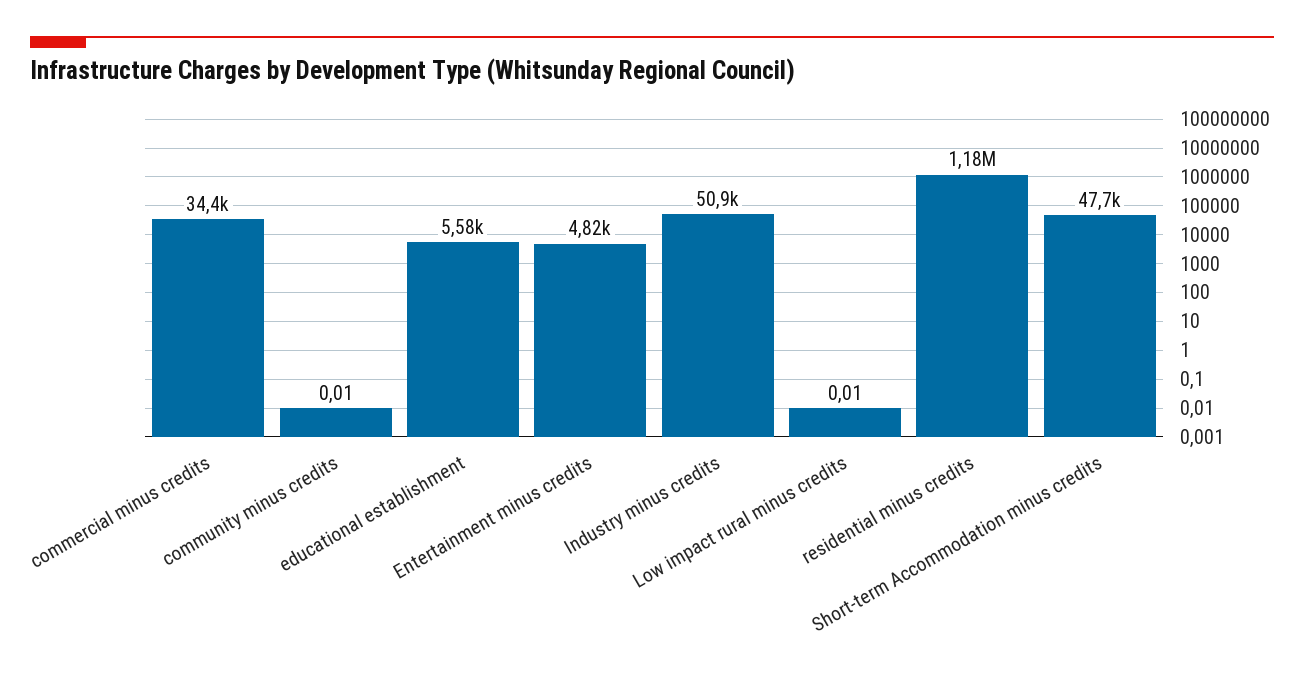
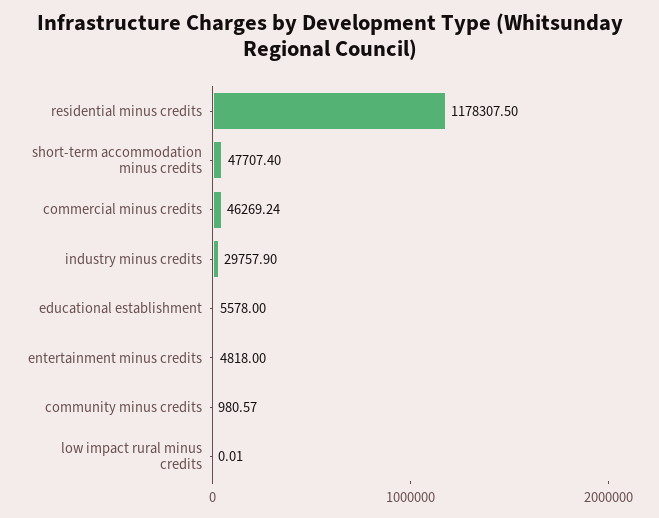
  {
-   "commercial minus credits": 34400,
+   "commercial minus credits": 46269.24,
-   "community minus credits": 0.01,
+   "community minus credits": 980.57,
    "educational establishment": 5578,
    "Entertainment minus credits": 4818,
-   "Industry minus credits": 50900,
+   "Industry minus credits": 29757.9,
    "Low impact rural minus credits": 0.01,
    "residential minus credits": 1178307.5,
    "Short-term Accommodation minus credits": 47707.4
  }

